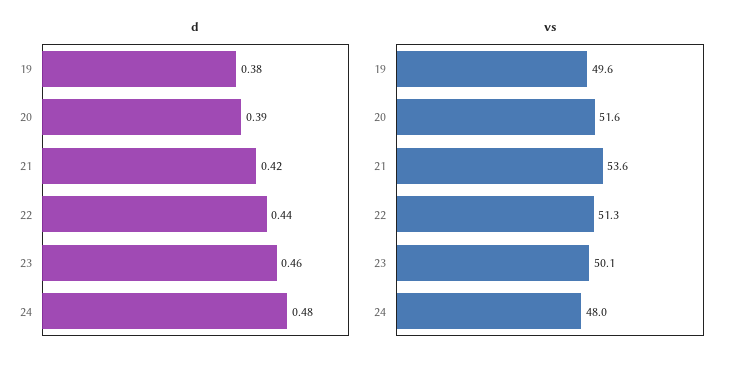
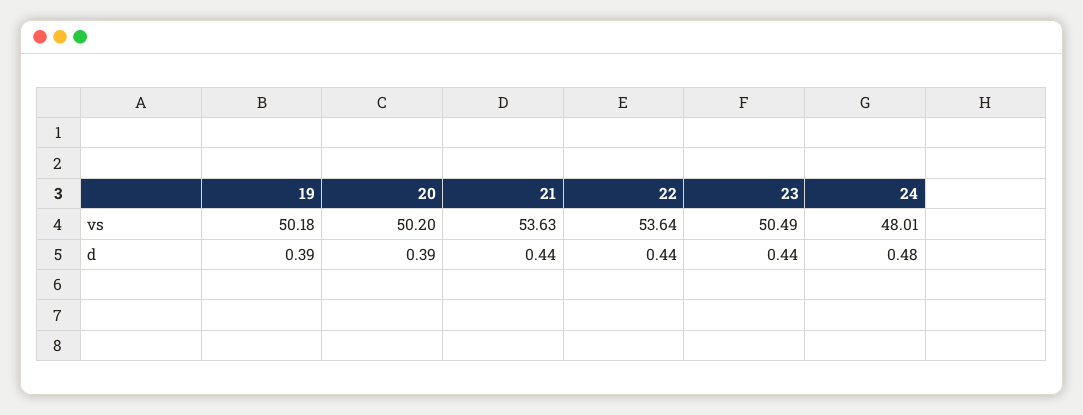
  {
    "d": {
-     "19": 0.38,
+     "19": 0.39,
      "20": 0.39,
-     "21": 0.42,
+     "21": 0.44,
      "22": 0.44,
-     "23": 0.46,
+     "23": 0.44,
      "24": 0.48
    },
    "vs": {
-     "19": 49.6,
+     "19": 50.18,
-     "20": 51.6,
+     "20": 50.2,
      "21": 53.63,
-     "22": 51.3,
+     "22": 53.64,
-     "23": 50.1,
+     "23": 50.49,
      "24": 48.01
    }
  }

